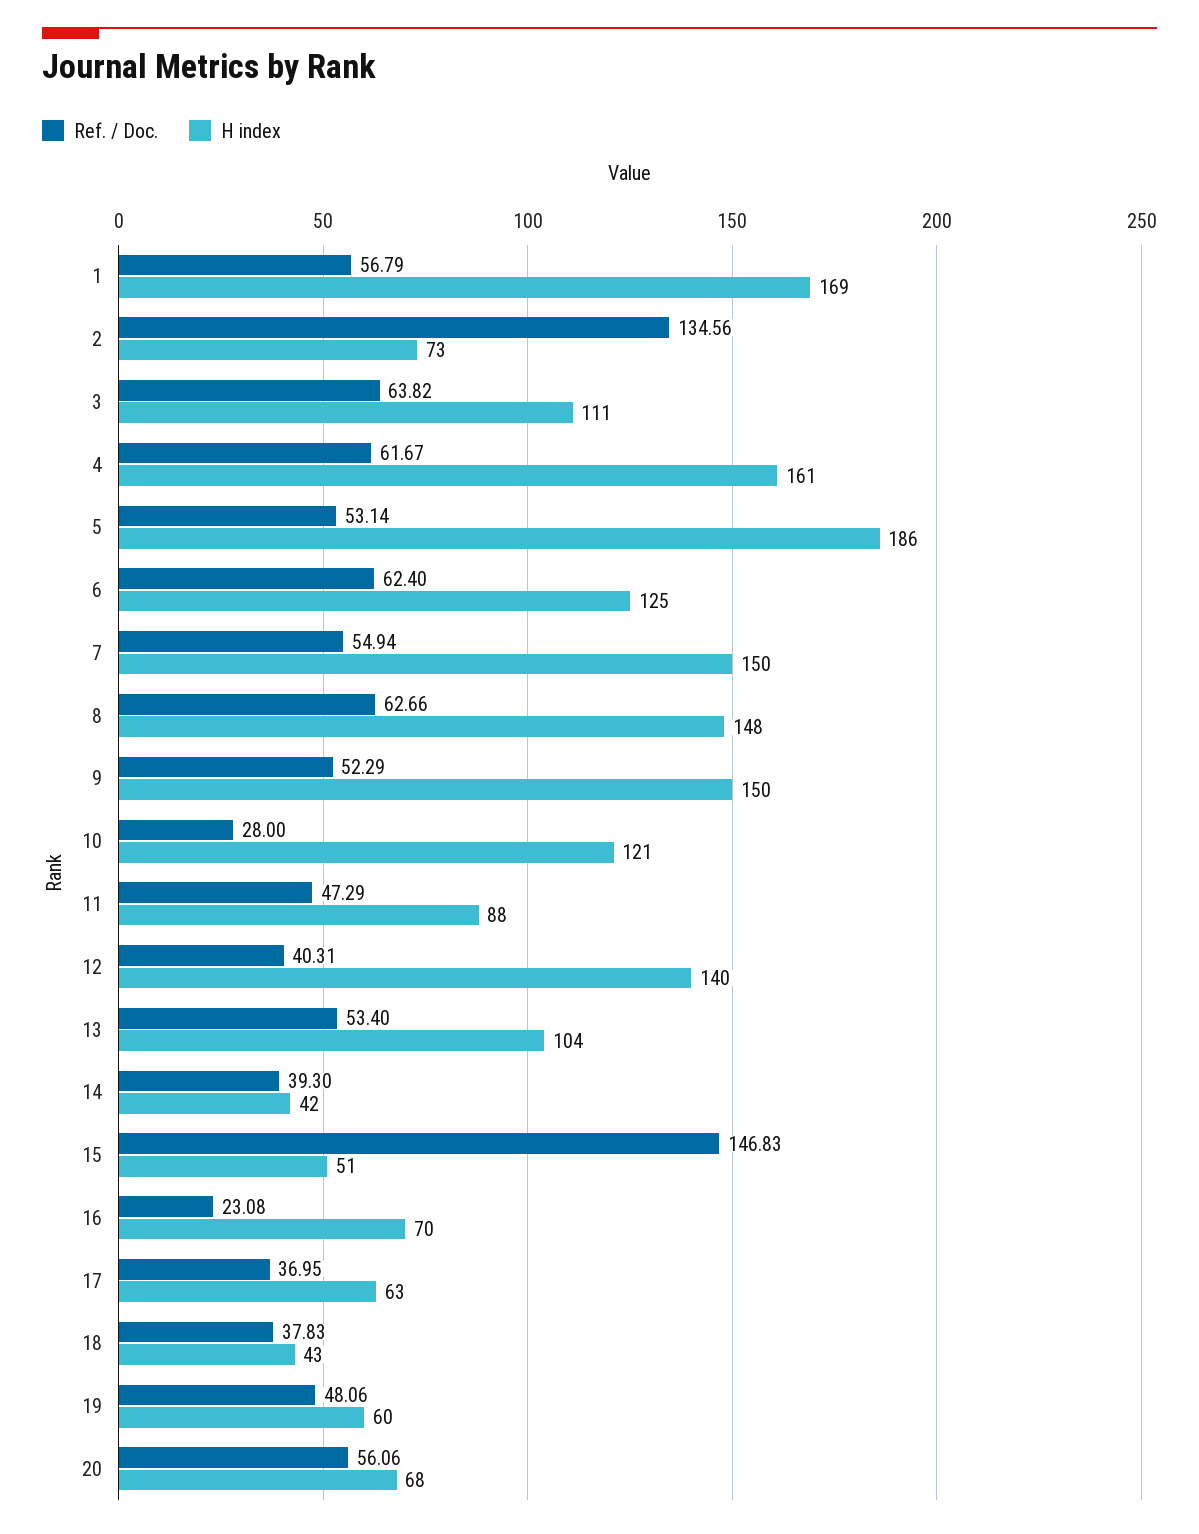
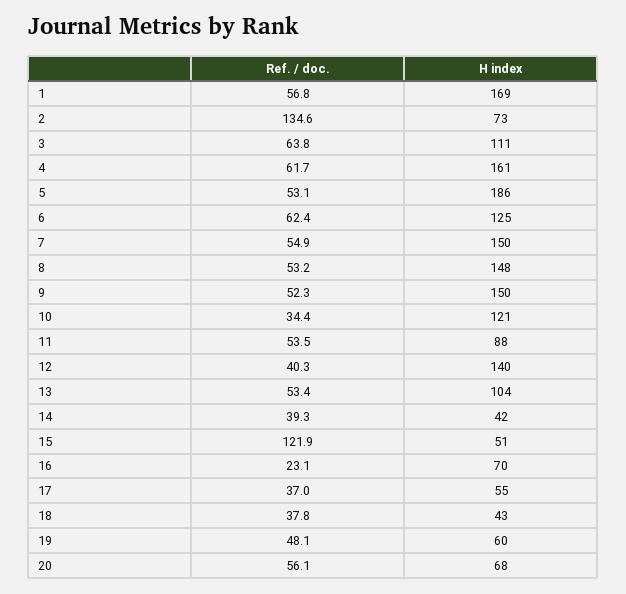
  {
    "Ref. / Doc.": {
      "1": 56.79,
      "2": 134.56,
      "3": 63.82,
      "4": 61.67,
      "5": 53.14,
      "6": 62.4,
      "7": 54.94,
-     "8": 62.66,
+     "8": 53.2,
      "9": 52.29,
-     "10": 28,
+     "10": 34.4,
-     "11": 47.29,
+     "11": 53.5,
      "12": 40.31,
      "13": 53.4,
      "14": 39.3,
-     "15": 146.83,
+     "15": 121.9,
      "16": 23.08,
      "17": 36.95,
      "18": 37.83,
      "19": 48.06,
      "20": 56.06
    },
    "H index": {
      "1": 169,
      "2": 73,
      "3": 111,
      "4": 161,
      "5": 186,
      "6": 125,
      "7": 150,
      "8": 148,
      "9": 150,
      "10": 121,
      "11": 88,
      "12": 140,
      "13": 104,
      "14": 42,
      "15": 51,
      "16": 70,
-     "17": 63,
+     "17": 55,
      "18": 43,
      "19": 60,
      "20": 68
    }
  }

